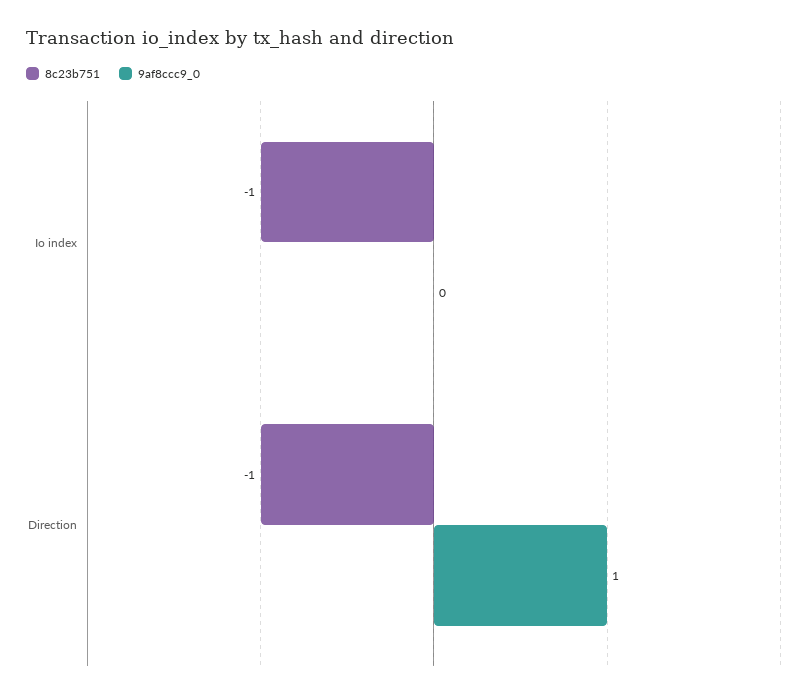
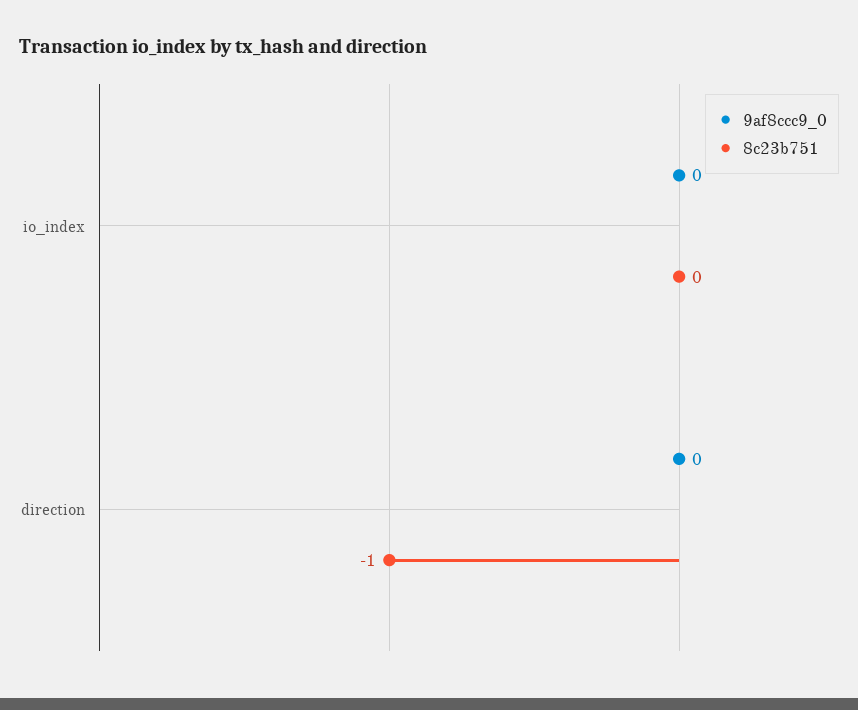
  {
    "8c23b751": {
-     "Io index": -1,
+     "Io index": 0,
      "Direction": -1
    },
    "9af8ccc9_0": {
      "Io index": 0,
-     "Direction": 1
+     "Direction": 0
    }
  }

